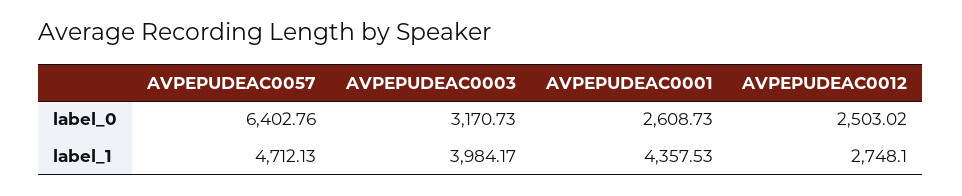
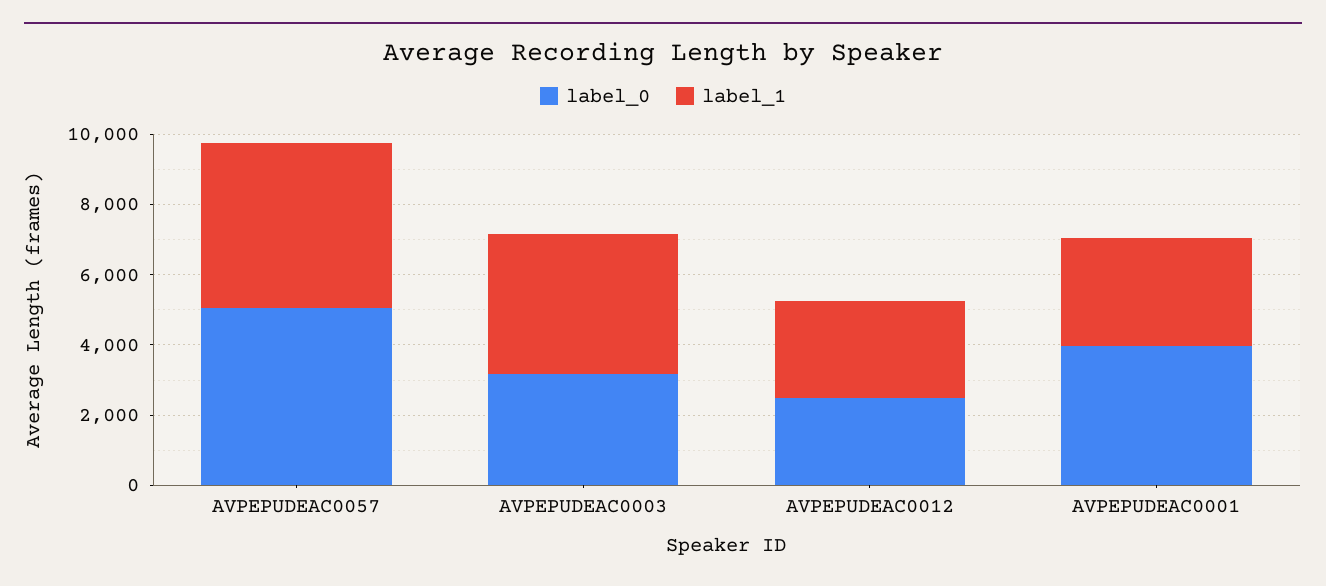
  {
    "label_0": {
-     "AVPEPUDEAC0057": 6402.76,
+     "AVPEPUDEAC0057": 5000,
      "AVPEPUDEAC0003": 3170.73,
-     "AVPEPUDEAC0001": 2608.73,
+     "AVPEPUDEAC0001": 4000,
      "AVPEPUDEAC0012": 2503.02
    },
    "label_1": {
      "AVPEPUDEAC0057": 4712.13,
      "AVPEPUDEAC0003": 3984.17,
-     "AVPEPUDEAC0001": 4357.53,
+     "AVPEPUDEAC0001": 3000,
      "AVPEPUDEAC0012": 2748.1
    }
  }

